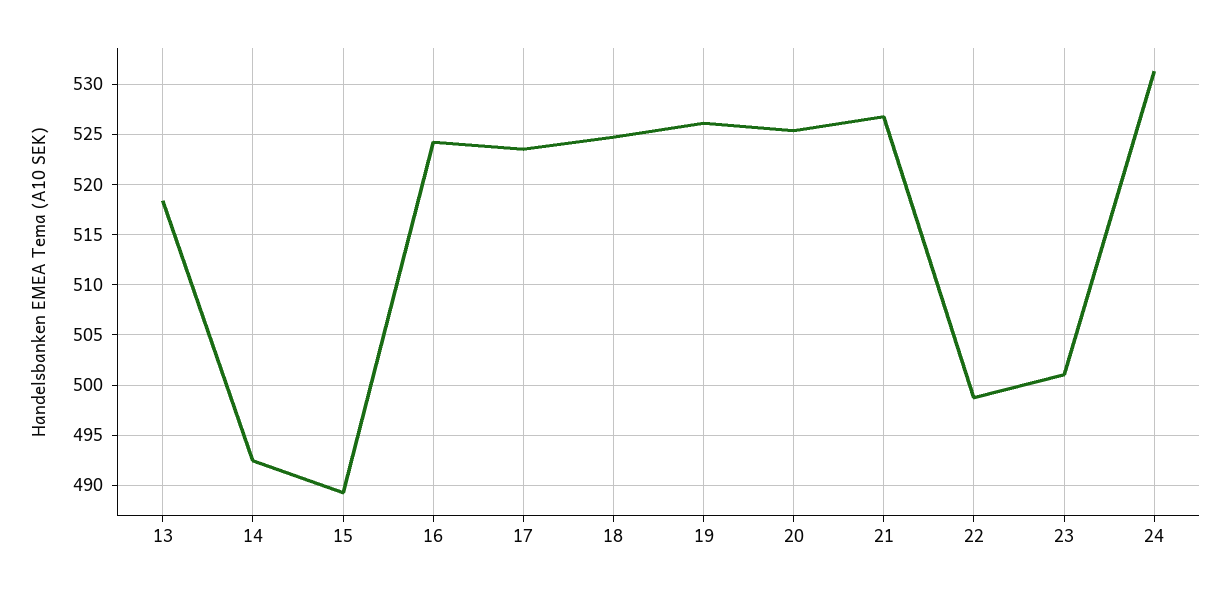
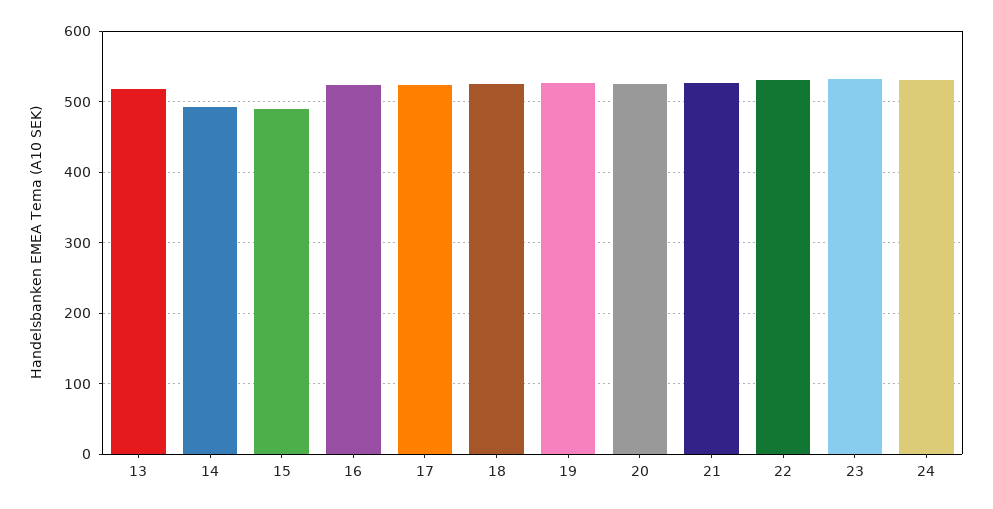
  {
    "13": 518,
    "14": 492,
    "15": 489,
    "16": 524,
    "17": 524,
    "18": 525,
    "19": 526,
    "20": 525,
    "21": 527,
-   "22": 499,
+   "22": 530,
-   "23": 501,
+   "23": 530,
    "24": 531
  }

